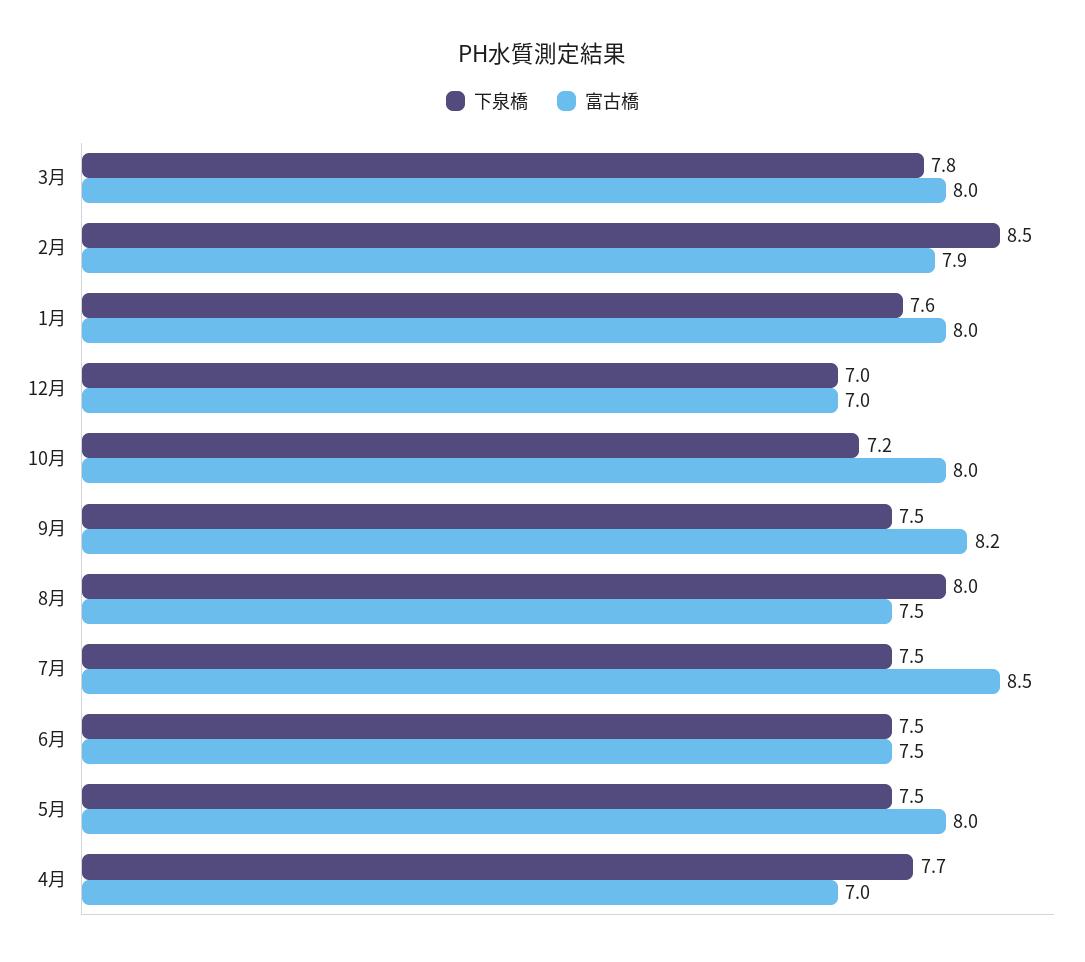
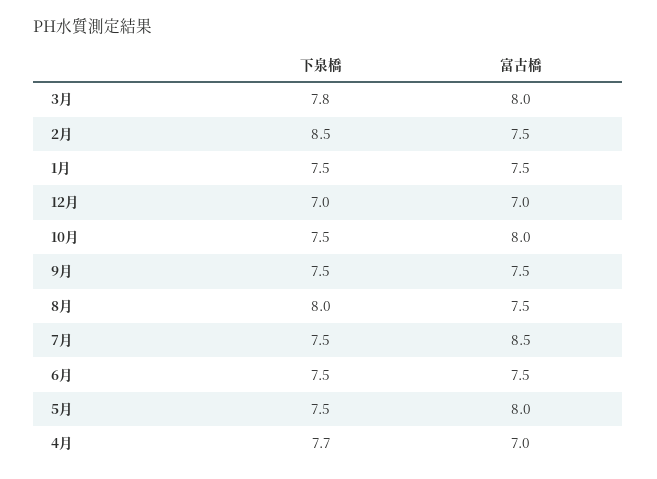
  {
    "下泉橋": {
      "3月": 7.8,
      "2月": 8.5,
-     "1月": 7.6,
+     "1月": 7.5,
      "12月": 7,
-     "10月": 7.2,
+     "10月": 7.5,
      "9月": 7.5,
      "8月": 8,
      "7月": 7.5,
      "6月": 7.5,
      "5月": 7.5,
      "4月": 7.7
    },
    "富古橋": {
      "3月": 8,
-     "2月": 7.9,
+     "2月": 7.5,
-     "1月": 8,
+     "1月": 7.5,
      "12月": 7,
      "10月": 8,
-     "9月": 8.2,
+     "9月": 7.5,
      "8月": 7.5,
      "7月": 8.5,
      "6月": 7.5,
      "5月": 8,
      "4月": 7
    }
  }

